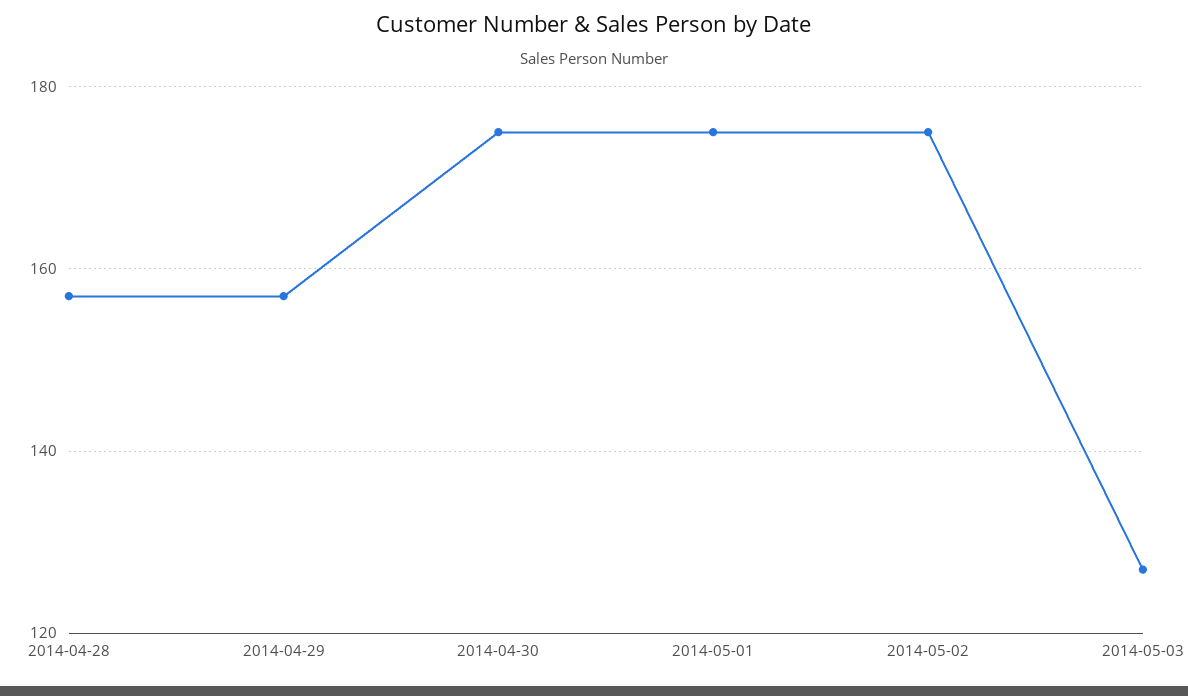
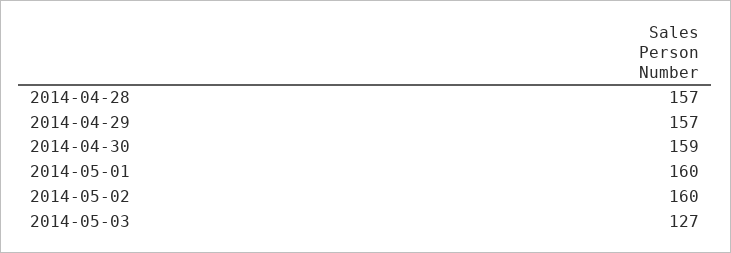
  {
    "2014-04-28": 157,
    "2014-04-29": 157,
-   "2014-04-30": 175,
+   "2014-04-30": 159,
-   "2014-05-01": 175,
+   "2014-05-01": 160,
-   "2014-05-02": 175,
+   "2014-05-02": 160,
    "2014-05-03": 127
  }

